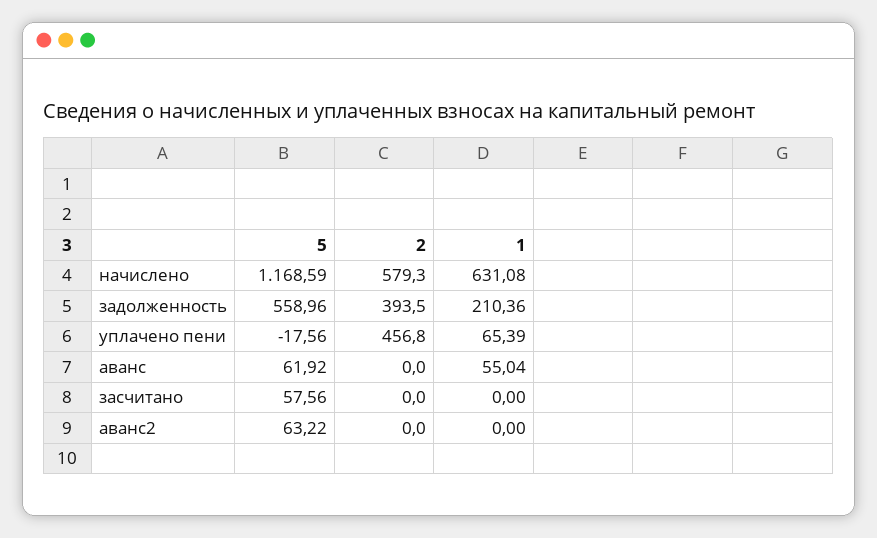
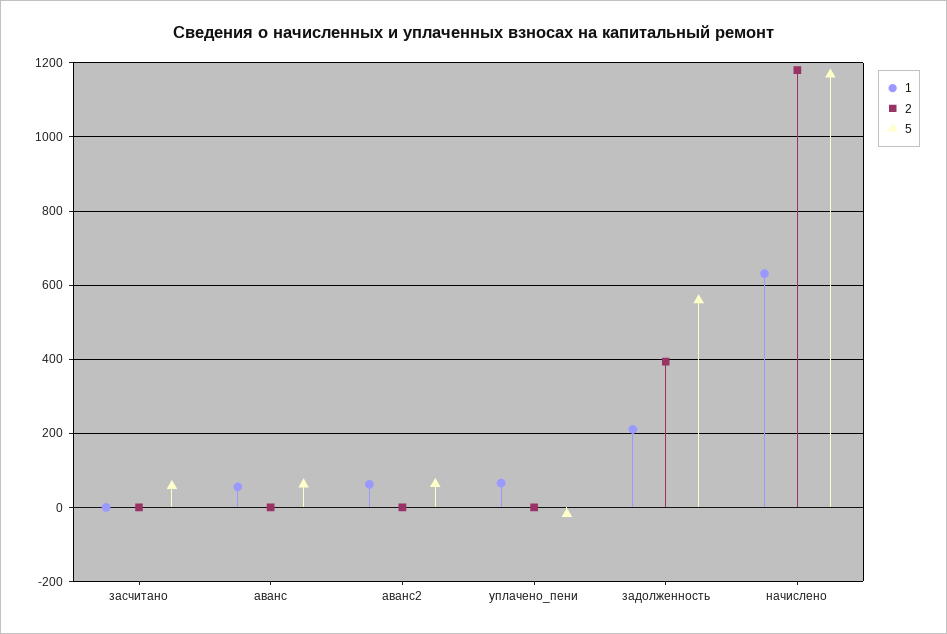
  {
    "5": {
      "начислено": 1168.59,
      "задолженность": 558.96,
      "уплачено пени": -17.56,
      "аванс": 61.92,
      "засчитано": 57.56,
      "аванс2": 63.22
    },
    "2": {
-     "начислено": 579.3,
+     "начислено": 1180,
      "задолженность": 393.5,
-     "уплачено пени": 456.8,
+     "уплачено пени": 0,
      "аванс": 0,
      "засчитано": 0,
      "аванс2": 0
    },
    "1": {
      "начислено": 631.08,
      "задолженность": 210.36,
      "уплачено пени": 65.39,
      "аванс": 55.04,
      "засчитано": 0,
-     "аванс2": 0
+     "аванс2": 60
    }
  }

